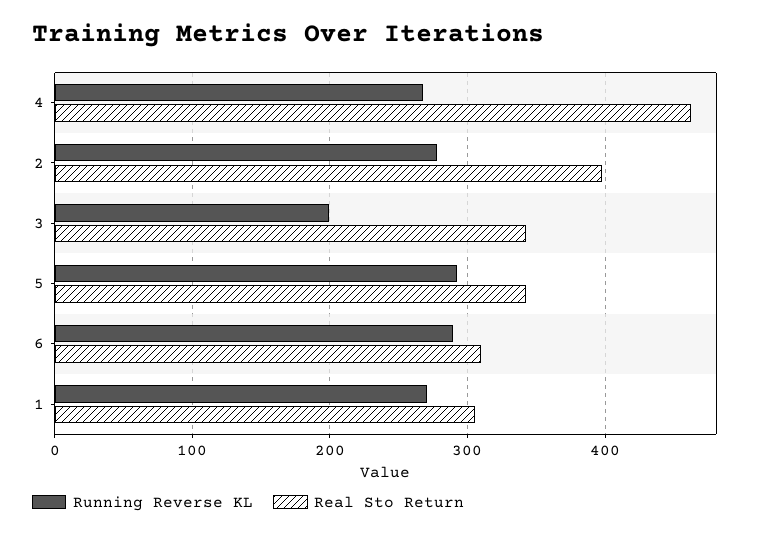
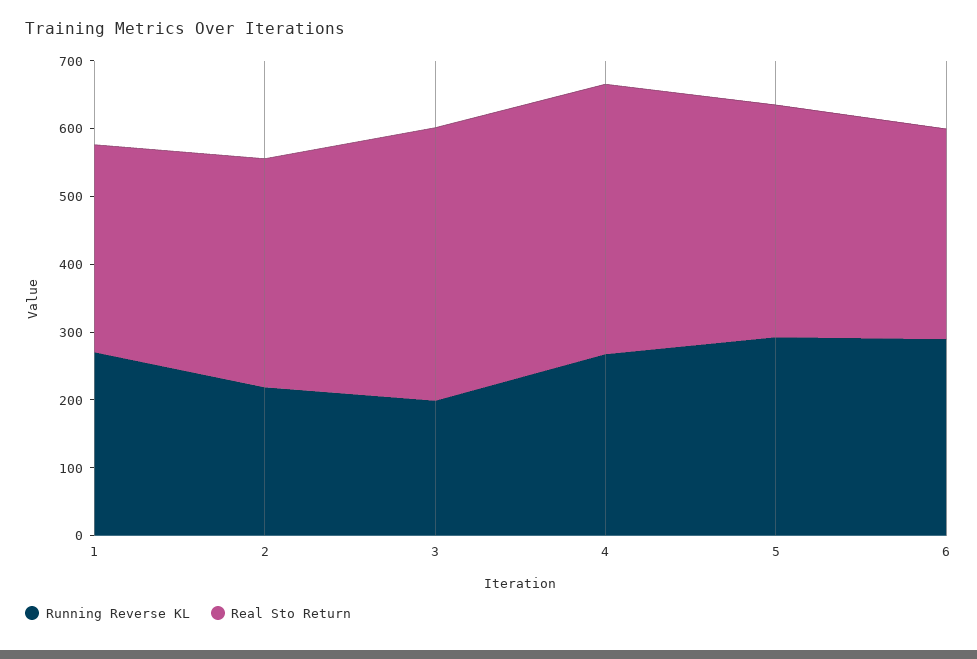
  {
    "Running Reverse KL": {
      "4": 270,
-     "2": 280,
+     "2": 220,
      "3": 200,
      "5": 290,
      "6": 290,
      "1": 270
    },
    "Real Sto Return": {
-     "4": 460,
+     "4": 400,
-     "2": 400,
+     "2": 340,
-     "3": 340,
+     "3": 400,
      "5": 340,
      "6": 310,
      "1": 310
    }
  }

